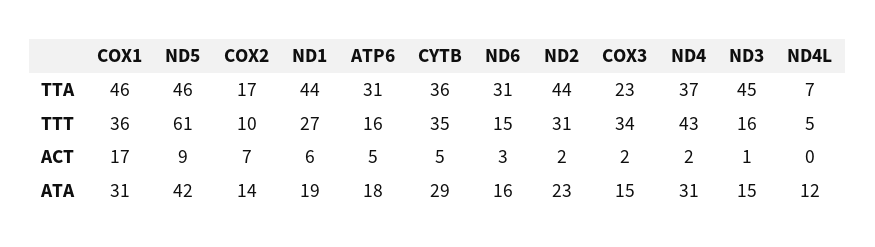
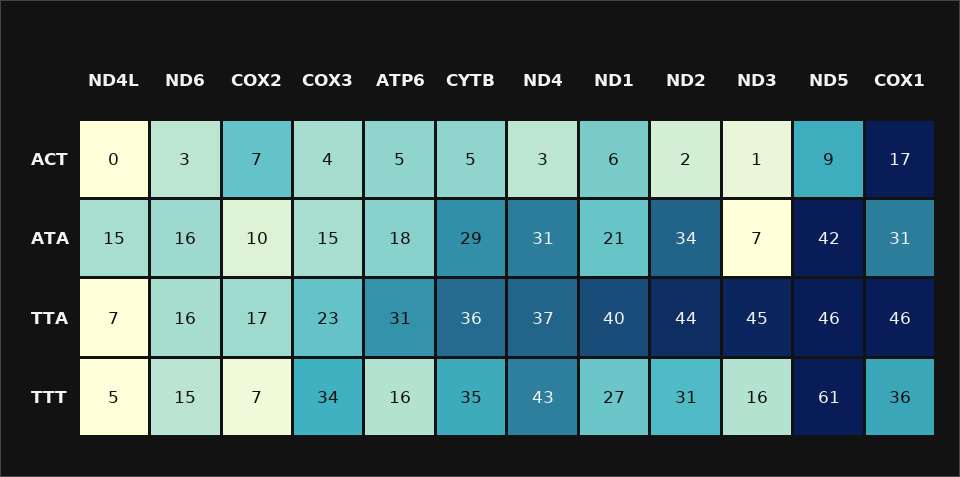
  {
    "COX1": {
      "TTA": 46,
      "TTT": 36,
      "ACT": 17,
      "ATA": 31
    },
    "ND5": {
      "TTA": 46,
      "TTT": 61,
      "ACT": 9,
      "ATA": 42
    },
    "COX2": {
      "TTA": 17,
-     "TTT": 10,
+     "TTT": 7,
      "ACT": 7,
-     "ATA": 14
+     "ATA": 10
    },
    "ND1": {
-     "TTA": 44,
+     "TTA": 40,
      "TTT": 27,
      "ACT": 6,
-     "ATA": 19
+     "ATA": 21
    },
    "ATP6": {
      "TTA": 31,
      "TTT": 16,
      "ACT": 5,
      "ATA": 18
    },
    "CYTB": {
      "TTA": 36,
      "TTT": 35,
      "ACT": 5,
      "ATA": 29
    },
    "ND6": {
-     "TTA": 31,
+     "TTA": 16,
      "TTT": 15,
      "ACT": 3,
      "ATA": 16
    },
    "ND2": {
      "TTA": 44,
      "TTT": 31,
      "ACT": 2,
-     "ATA": 23
+     "ATA": 34
    },
    "COX3": {
      "TTA": 23,
      "TTT": 34,
-     "ACT": 2,
+     "ACT": 4,
      "ATA": 15
    },
    "ND4": {
      "TTA": 37,
      "TTT": 43,
-     "ACT": 2,
+     "ACT": 3,
      "ATA": 31
    },
    "ND3": {
      "TTA": 45,
      "TTT": 16,
      "ACT": 1,
-     "ATA": 15
+     "ATA": 7
    },
    "ND4L": {
      "TTA": 7,
      "TTT": 5,
      "ACT": 0,
-     "ATA": 12
+     "ATA": 15
    }
  }

